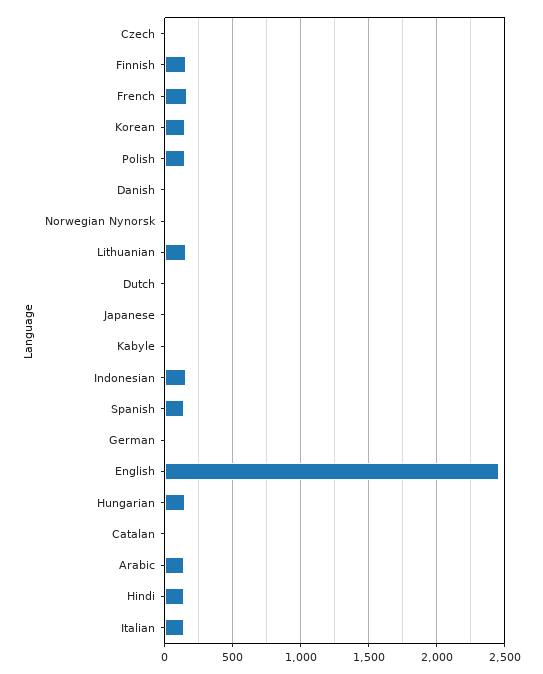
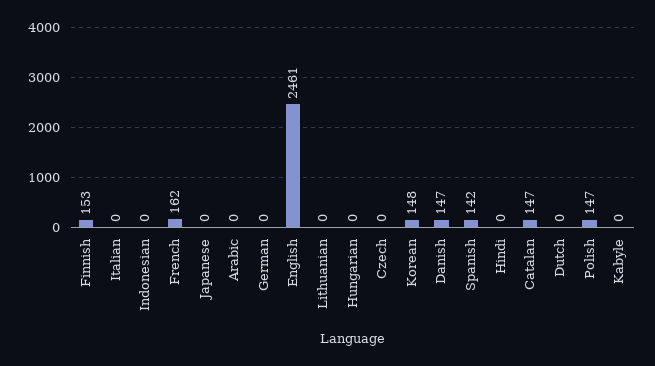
  {
    "Czech": 0,
    "Finnish": 153,
    "French": 162,
    "Korean": 148,
    "Polish": 147,
-   "Danish": 0,
+   "Danish": 147,
-   "Norwegian Nynorsk": 0,
-   "Lithuanian": 150,
+   "Lithuanian": 0,
    "Dutch": 0,
    "Japanese": 0,
    "Kabyle": 0,
-   "Indonesian": 150,
+   "Indonesian": 0,
    "Spanish": 142,
    "German": 0,
    "English": 2461,
-   "Hungarian": 150,
+   "Hungarian": 0,
-   "Catalan": 0,
+   "Catalan": 147,
-   "Arabic": 150,
+   "Arabic": 0,
-   "Hindi": 150,
+   "Hindi": 0,
-   "Italian": 150
+   "Italian": 0
  }

